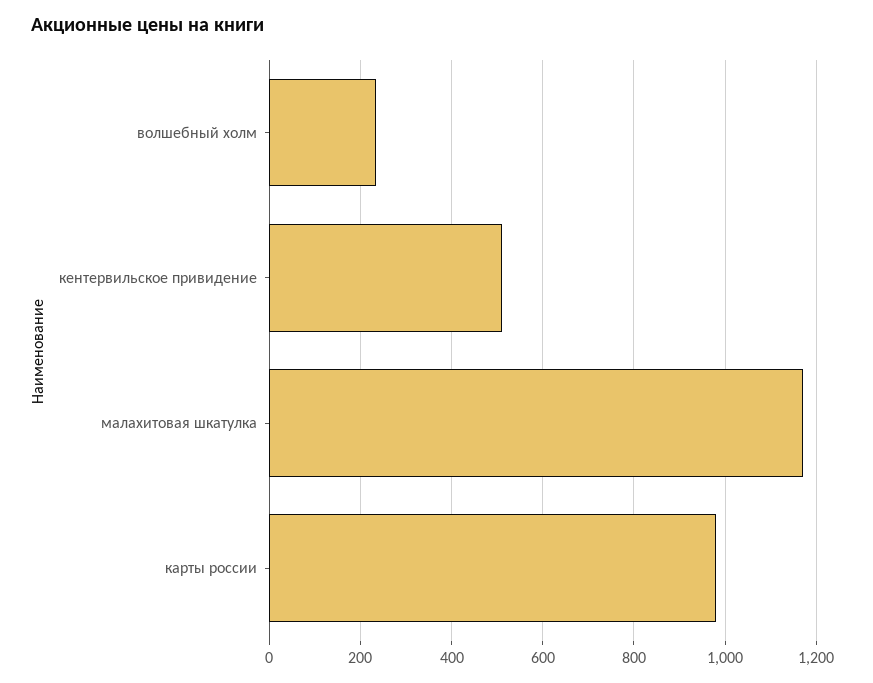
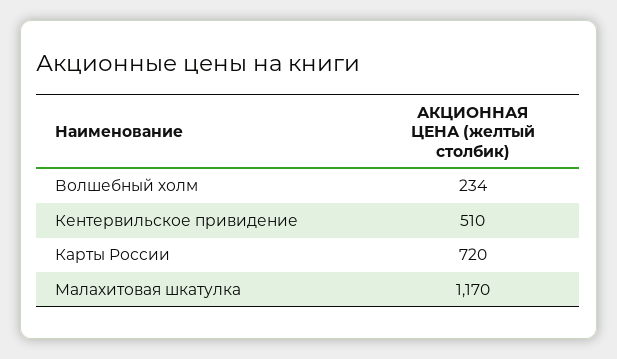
  {
    "волшебный холм": 234,
    "кентервильское привидение": 510,
    "малахитовая шкатулка": 1170,
-   "карты россии": 980
+   "карты россии": 720
  }

